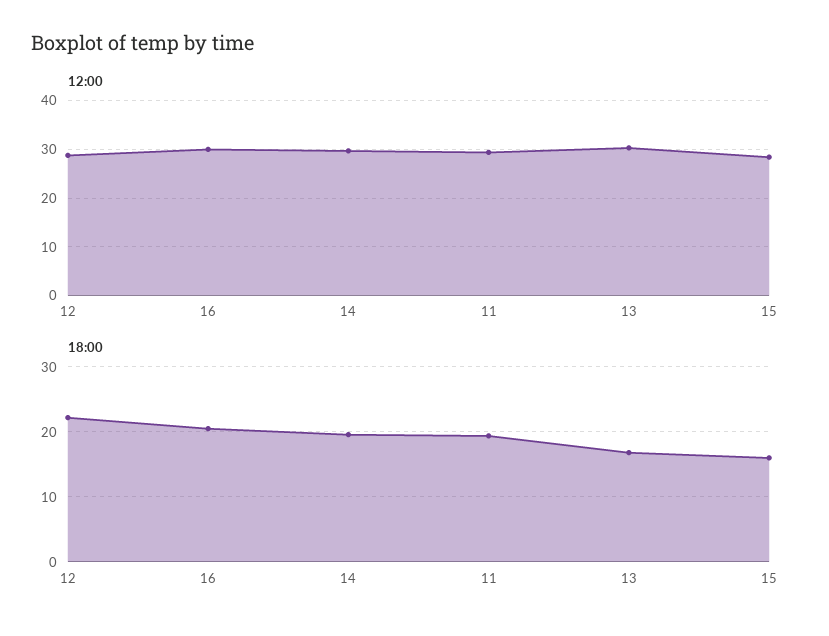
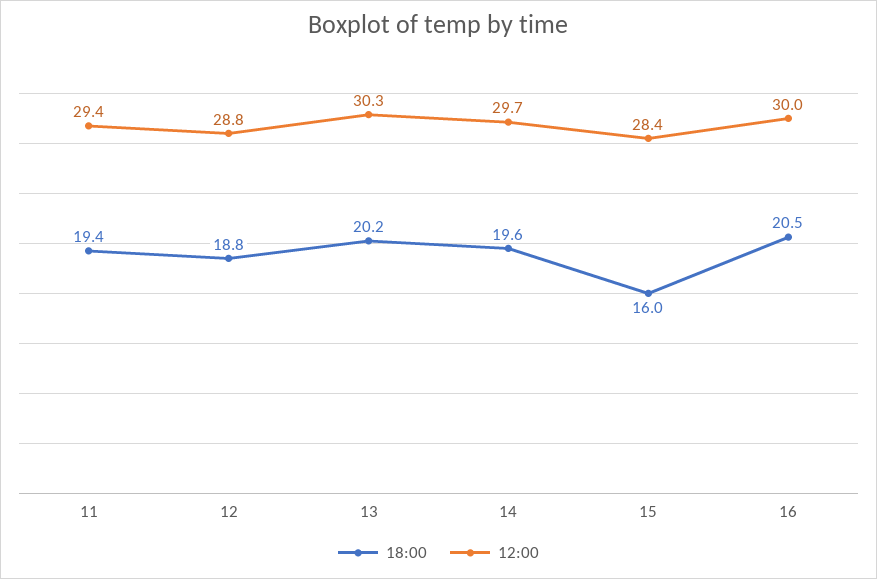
  {
    "12:00": {
      "12": 28.8,
      "16": 30,
      "14": 29.7,
      "11": 29.4,
      "13": 30.3,
      "15": 28.4
    },
    "18:00": {
-     "12": 22,
+     "12": 18.8,
      "16": 20.5,
      "14": 19.6,
      "11": 19.4,
-     "13": 17,
+     "13": 20.2,
      "15": 16
    }
  }

